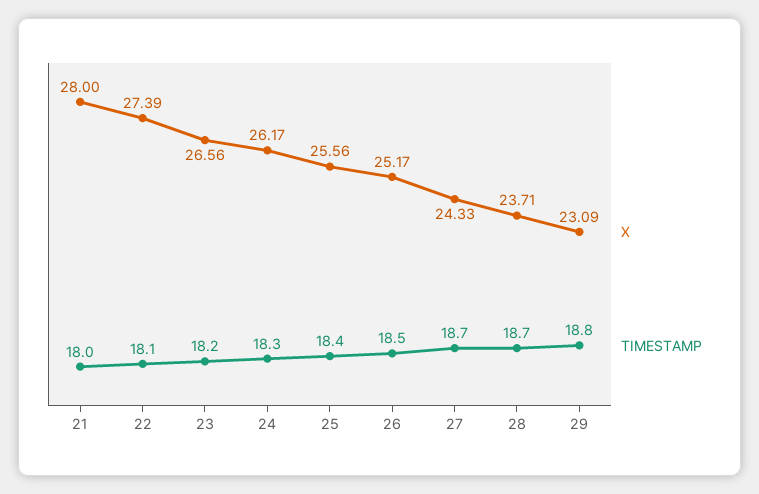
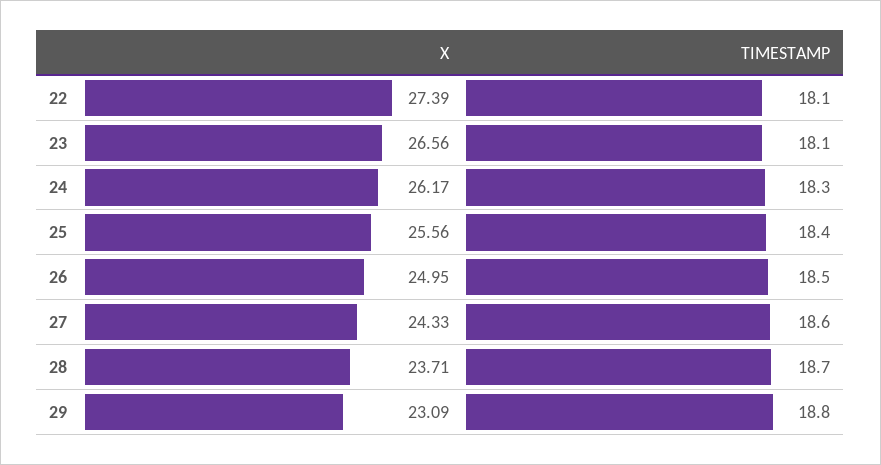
  {
    "X": {
-     "21": 28,
      "22": 27.39,
      "23": 26.56,
      "24": 26.17,
      "25": 25.56,
-     "26": 25.17,
+     "26": 24.95,
      "27": 24.33,
      "28": 23.71,
      "29": 23.09
    },
    "TIMESTAMP": {
-     "21": 18,
      "22": 18.1,
-     "23": 18.2,
+     "23": 18.1,
      "24": 18.3,
      "25": 18.4,
      "26": 18.5,
-     "27": 18.7,
+     "27": 18.6,
      "28": 18.7,
      "29": 18.8
    }
  }

